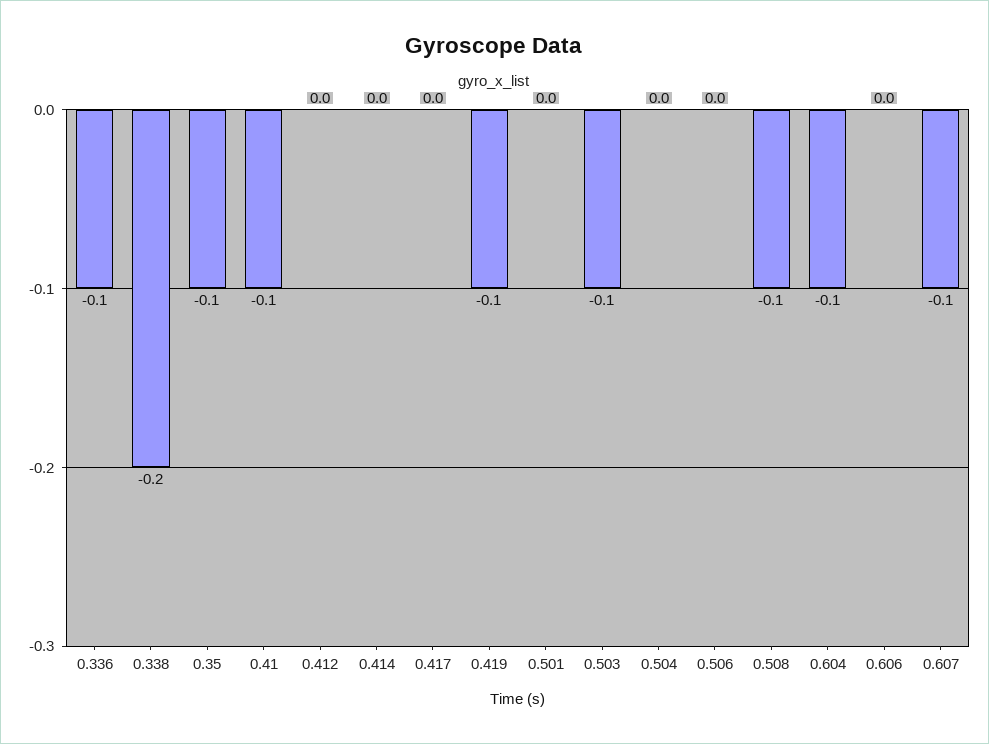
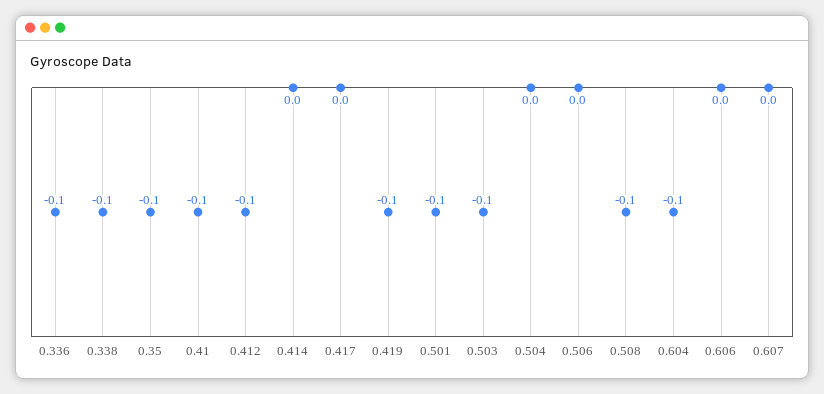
  {
    "0.336": -0.1,
-   "0.338": -0.2,
+   "0.338": -0.1,
    "0.35": -0.1,
    "0.41": -0.1,
-   "0.412": 0,
+   "0.412": -0.1,
    "0.414": 0,
    "0.417": 0,
    "0.419": -0.1,
-   "0.501": 0,
+   "0.501": -0.1,
    "0.503": -0.1,
    "0.504": 0,
    "0.506": 0,
    "0.508": -0.1,
    "0.604": -0.1,
    "0.606": 0,
-   "0.607": -0.1
+   "0.607": 0
  }

